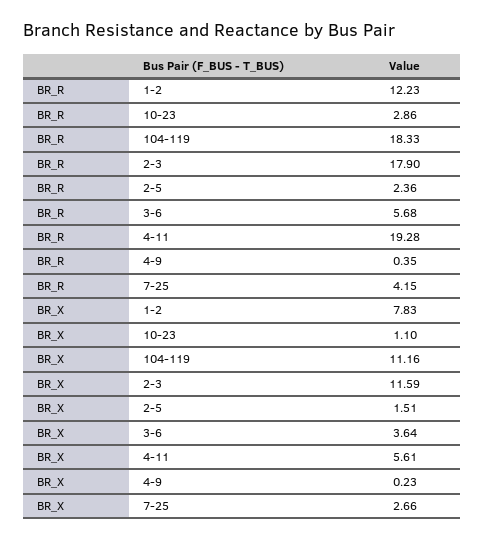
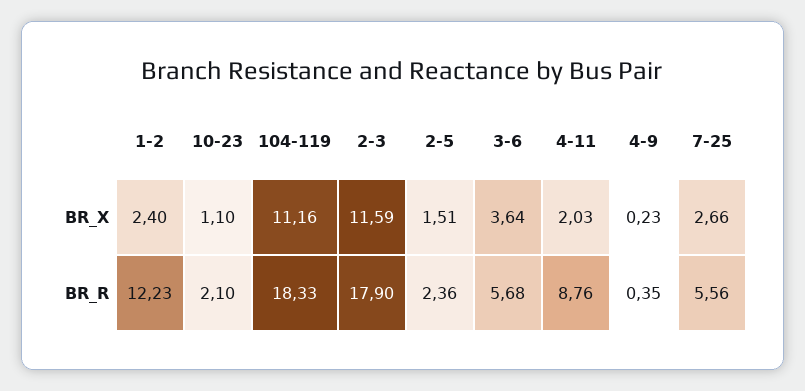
  {
    "BR_R": {
      "1-2": 12.23,
-     "10-23": 2.86,
+     "10-23": 2.1,
      "104-119": 18.33,
      "2-3": 17.9,
      "2-5": 2.36,
      "3-6": 5.68,
-     "4-11": 19.28,
+     "4-11": 8.76,
      "4-9": 0.35,
-     "7-25": 4.15
+     "7-25": 5.56
    },
    "BR_X": {
-     "1-2": 7.83,
+     "1-2": 2.4,
      "10-23": 1.1,
      "104-119": 11.16,
      "2-3": 11.59,
      "2-5": 1.51,
      "3-6": 3.64,
-     "4-11": 5.61,
+     "4-11": 2.03,
      "4-9": 0.23,
      "7-25": 2.66
    }
  }

